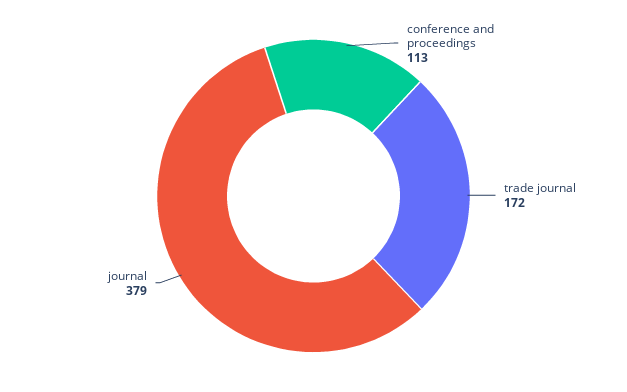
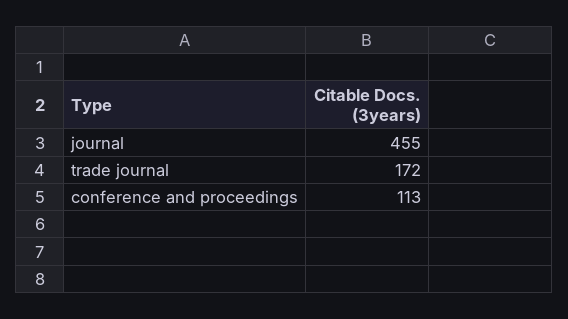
  {
    "conference and proceedings": 113,
    "trade journal": 172,
-   "journal": 379
+   "journal": 455
  }

